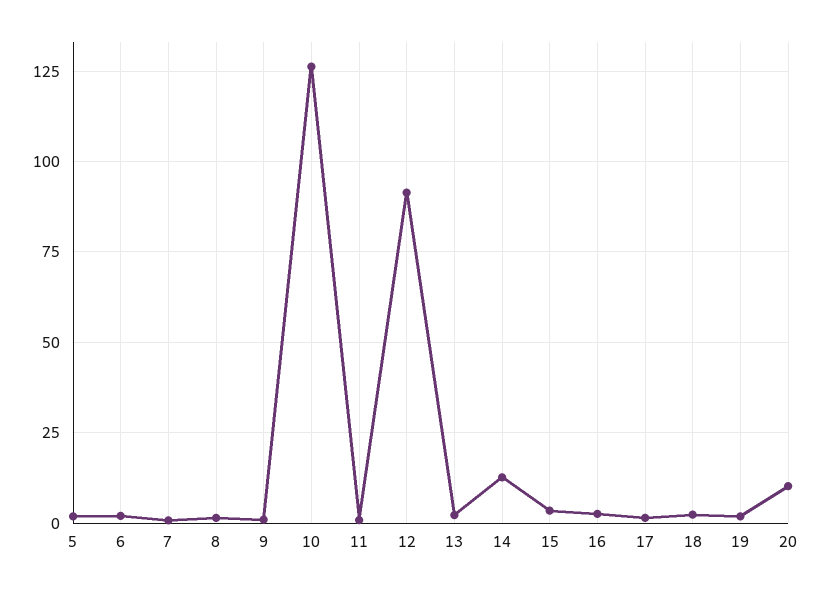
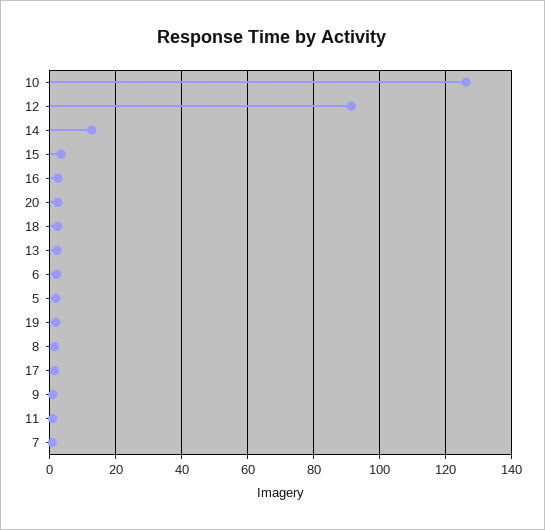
  {
    "5": 2,
    "6": 2,
    "7": 0,
    "8": 2,
    "9": 2,
    "10": 126,
    "11": 0,
    "12": 92,
    "13": 2,
    "14": 12,
    "15": 4,
    "16": 2,
    "17": 2,
    "18": 2,
    "19": 2,
-   "20": 10
+   "20": 2
  }

